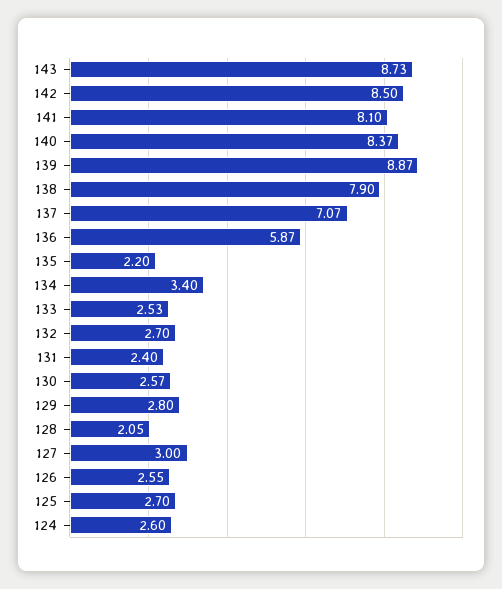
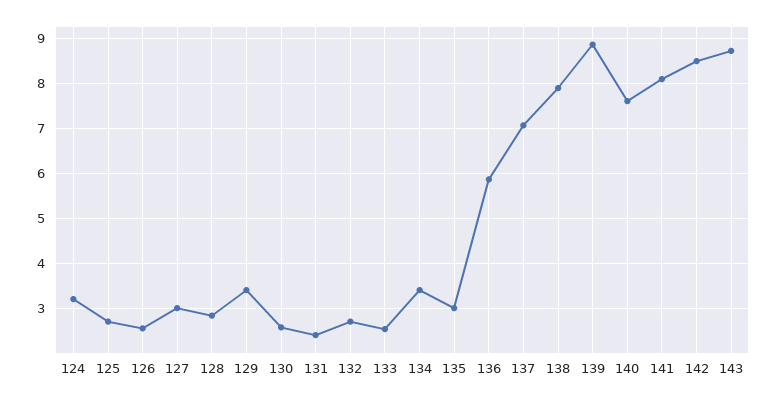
  {
    "143": 8.73,
    "142": 8.5,
    "141": 8.1,
-   "140": 8.37,
+   "140": 7.6,
    "139": 8.87,
    "138": 7.9,
    "137": 7.07,
    "136": 5.87,
-   "135": 2.2,
+   "135": 3,
    "134": 3.4,
    "133": 2.53,
    "132": 2.7,
    "131": 2.4,
    "130": 2.57,
-   "129": 2.8,
+   "129": 3.4,
-   "128": 2.05,
+   "128": 2.8,
    "127": 3,
    "126": 2.55,
    "125": 2.7,
-   "124": 2.6
+   "124": 3.2
  }

